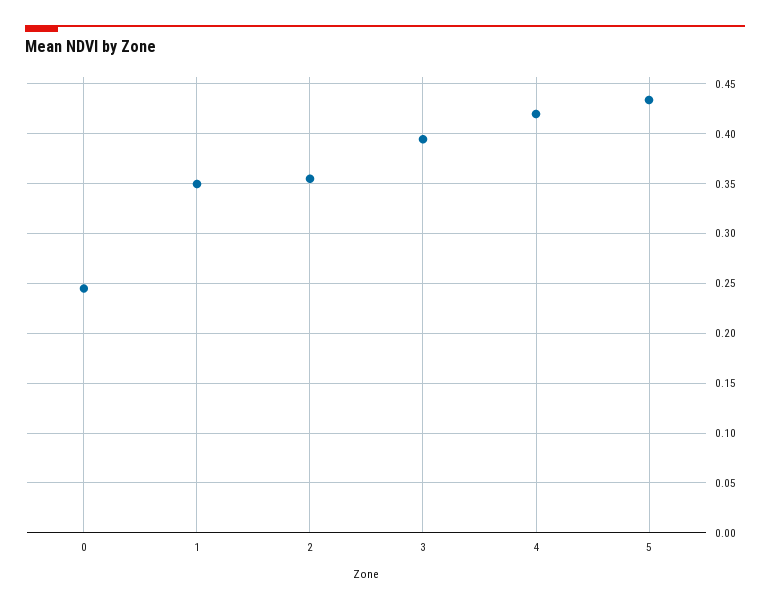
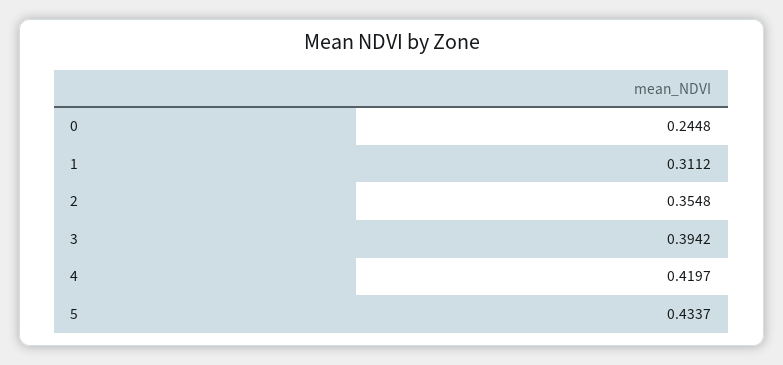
  {
    "0": 0.2448,
-   "1": 0.35,
+   "1": 0.3112,
    "2": 0.3548,
    "3": 0.3942,
    "4": 0.4197,
    "5": 0.4337
  }

